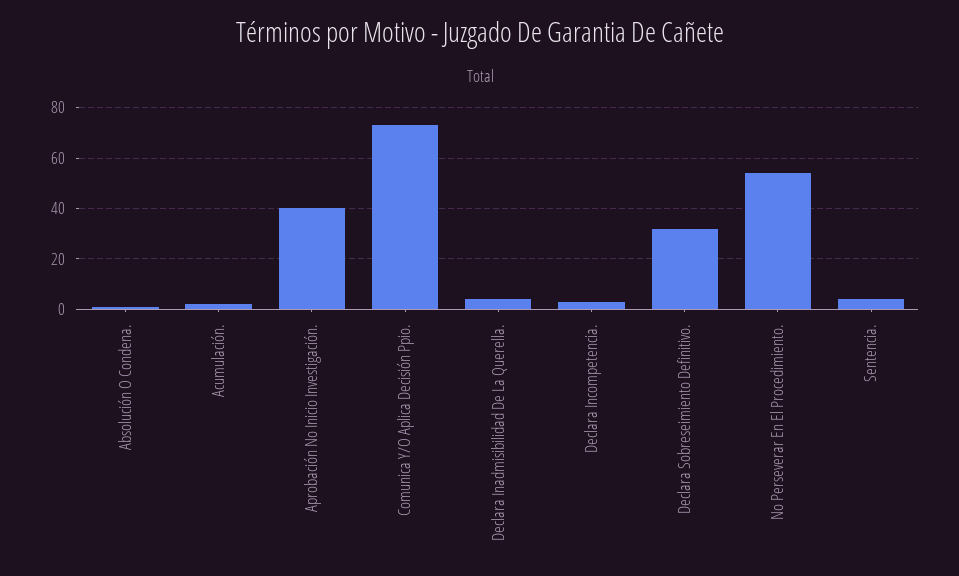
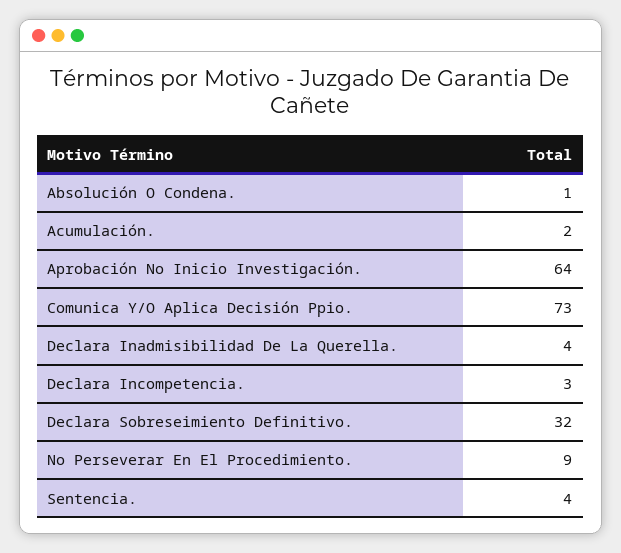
  {
    "Absolución O Condena.": 1,
    "Acumulación.": 2,
-   "Aprobación No Inicio Investigación.": 40,
+   "Aprobación No Inicio Investigación.": 64,
    "Comunica Y/O Aplica Decisión Ppio.": 73,
    "Declara Inadmisibilidad De La Querella.": 4,
    "Declara Incompetencia.": 3,
    "Declara Sobreseimiento Definitivo.": 32,
-   "No Perseverar En El Procedimiento.": 55,
+   "No Perseverar En El Procedimiento.": 9,
    "Sentencia.": 4
  }

